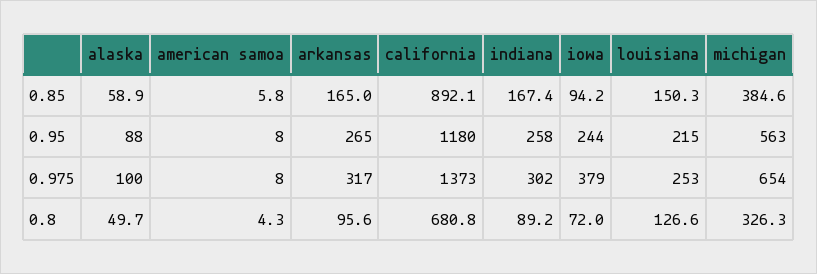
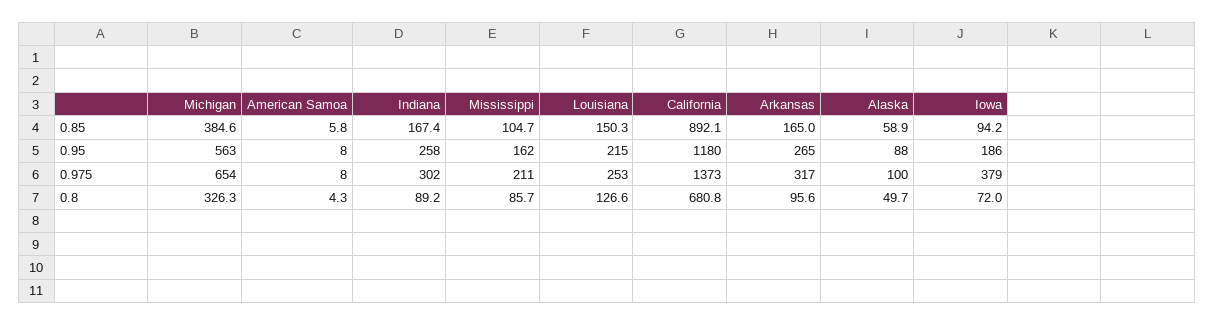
  {
    "alaska": {
      "0.85": 58.9,
      "0.95": 88,
      "0.975": 100,
      "0.8": 49.7
    },
    "american samoa": {
      "0.85": 5.8,
      "0.95": 8,
      "0.975": 8,
      "0.8": 4.3
    },
    "arkansas": {
      "0.85": 165,
      "0.95": 265,
      "0.975": 317,
      "0.8": 95.6
    },
    "california": {
      "0.85": 892.1,
      "0.95": 1180,
      "0.975": 1373,
      "0.8": 680.8
    },
    "indiana": {
      "0.85": 167.4,
      "0.95": 258,
      "0.975": 302,
      "0.8": 89.2
    },
    "iowa": {
      "0.85": 94.2,
-     "0.95": 244,
+     "0.95": 186,
      "0.975": 379,
      "0.8": 72
    },
    "louisiana": {
      "0.85": 150.3,
      "0.95": 215,
      "0.975": 253,
      "0.8": 126.6
    },
    "michigan": {
      "0.85": 384.6,
      "0.95": 563,
      "0.975": 654,
      "0.8": 326.3
-   }
+   },
+   "Mississippi": {
+     "0.85": 104.7,
+     "0.95": 162,
+     "0.975": 211,
+     "0.8": 85.7
+   }
  }

